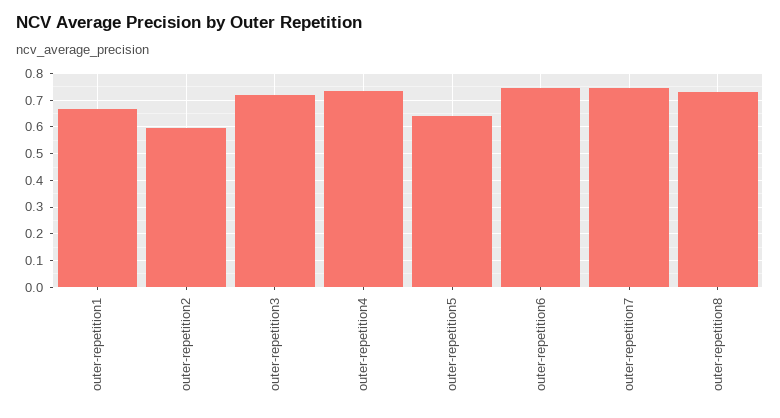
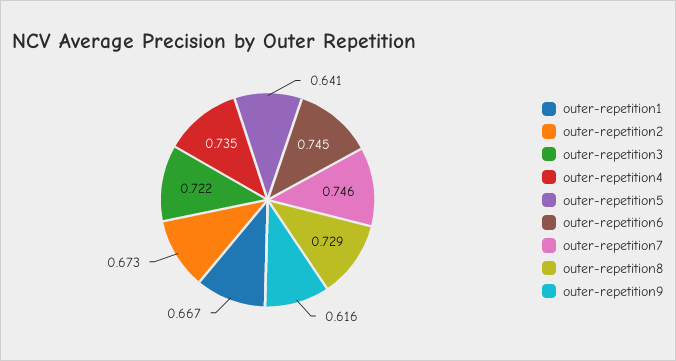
  {
    "outer-repetition1": 0.667,
-   "outer-repetition2": 0.6,
+   "outer-repetition2": 0.673,
    "outer-repetition3": 0.722,
    "outer-repetition4": 0.735,
    "outer-repetition5": 0.641,
    "outer-repetition6": 0.745,
    "outer-repetition7": 0.746,
-   "outer-repetition8": 0.729
+   "outer-repetition8": 0.729,
+   "outer-repetition9": 0.616
  }

